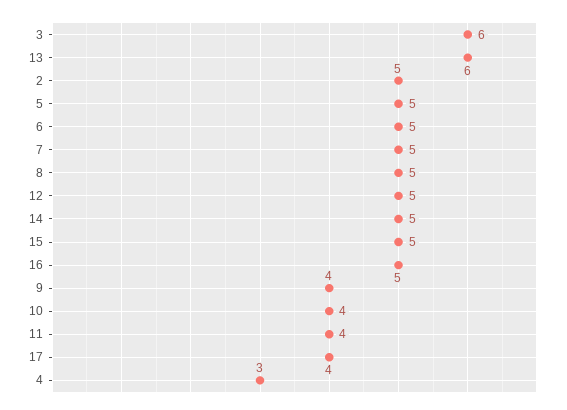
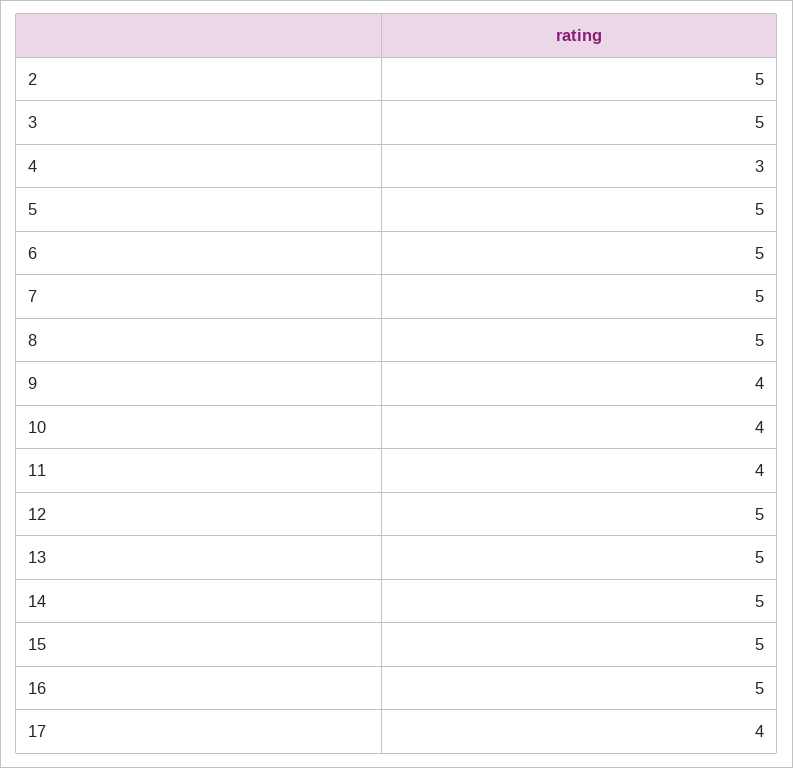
  {
-   "3": 6,
+   "3": 5,
-   "13": 6,
+   "13": 5,
    "2": 5,
    "5": 5,
    "6": 5,
    "7": 5,
    "8": 5,
    "12": 5,
    "14": 5,
    "15": 5,
    "16": 5,
    "9": 4,
    "10": 4,
    "11": 4,
    "17": 4,
    "4": 3
  }

